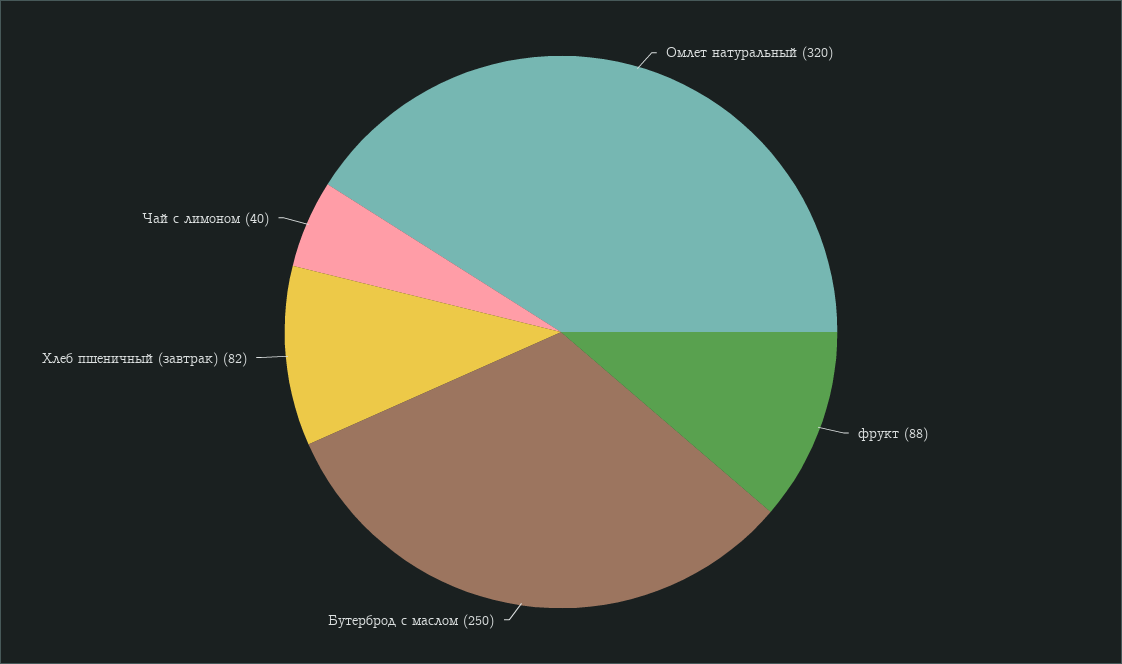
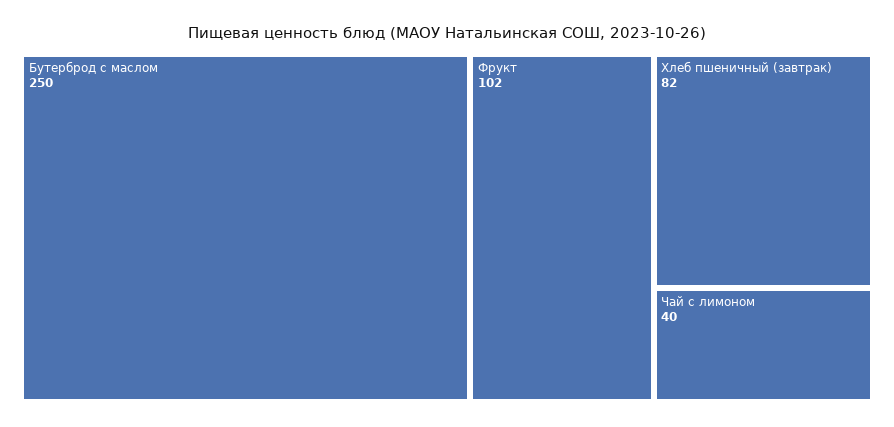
  {
-   "Омлет натуральный": 320,
-   "фрукт": 88,
+   "фрукт": 102,
    "Бутерброд с маслом": 250,
    "Хлеб пшеничный (завтрак)": 82,
    "Чай с лимоном": 40
  }

